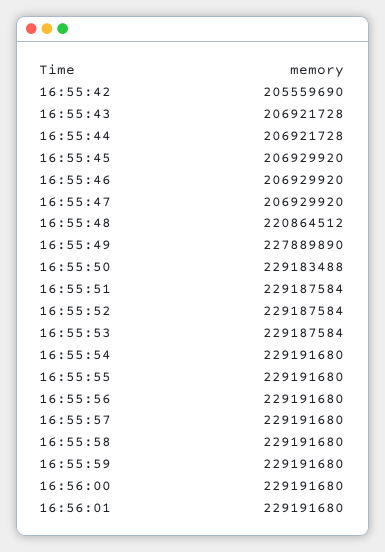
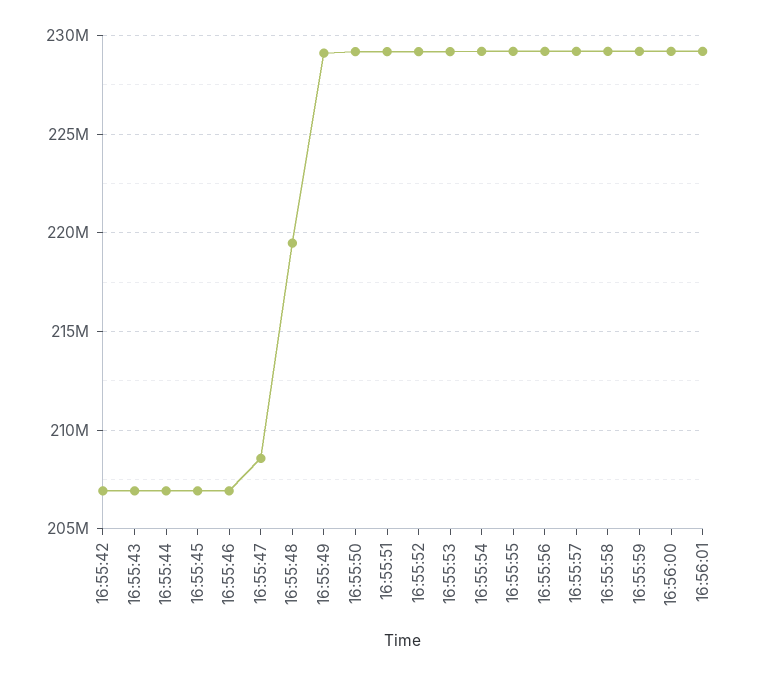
  {
-   "16:55:42": 205559690,
+   "16:55:42": 207000000,
    "16:55:43": 206921728,
    "16:55:44": 206921728,
    "16:55:45": 206929920,
    "16:55:46": 206929920,
-   "16:55:47": 206929920,
+   "16:55:47": 208500000,
-   "16:55:48": 220864512,
+   "16:55:48": 219500000,
-   "16:55:49": 227889890,
+   "16:55:49": 229000000,
    "16:55:50": 229183488,
    "16:55:51": 229187584,
    "16:55:52": 229187584,
    "16:55:53": 229187584,
    "16:55:54": 229191680,
    "16:55:55": 229191680,
    "16:55:56": 229191680,
    "16:55:57": 229191680,
    "16:55:58": 229191680,
    "16:55:59": 229191680,
    "16:56:00": 229191680,
    "16:56:01": 229191680
  }

